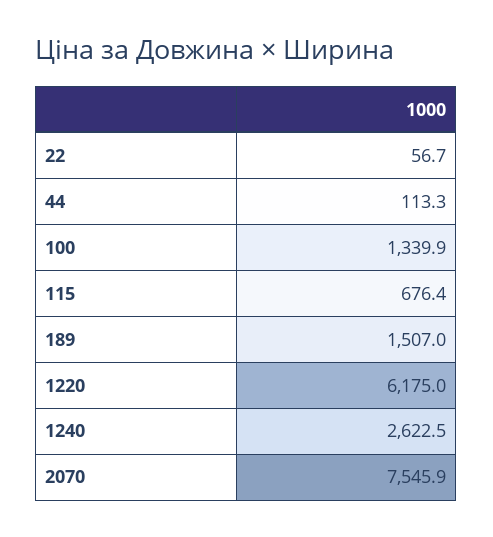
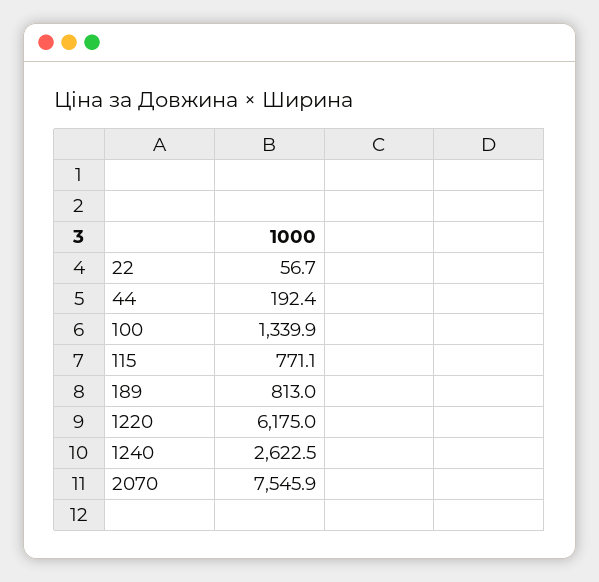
  {
    "22": 56.7,
-   "44": 113.3,
+   "44": 192.4,
    "100": 1339.9,
-   "115": 676.4,
+   "115": 771.1,
-   "189": 1507,
+   "189": 813,
    "1220": 6175,
    "1240": 2622.5,
    "2070": 7545.9
  }

